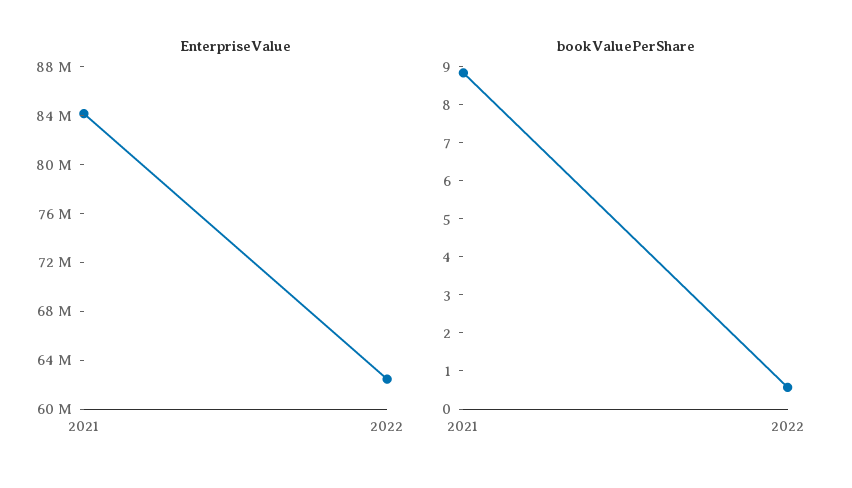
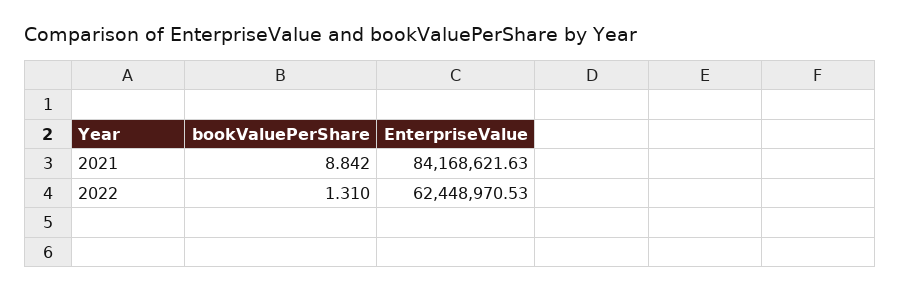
  {
    "EnterpriseValue": {
      "2021": 84168621.63,
      "2022": 62448970.53
    },
    "bookValuePerShare": {
      "2021": 8.842,
-     "2022": 0.5
+     "2022": 1.31
    }
  }

